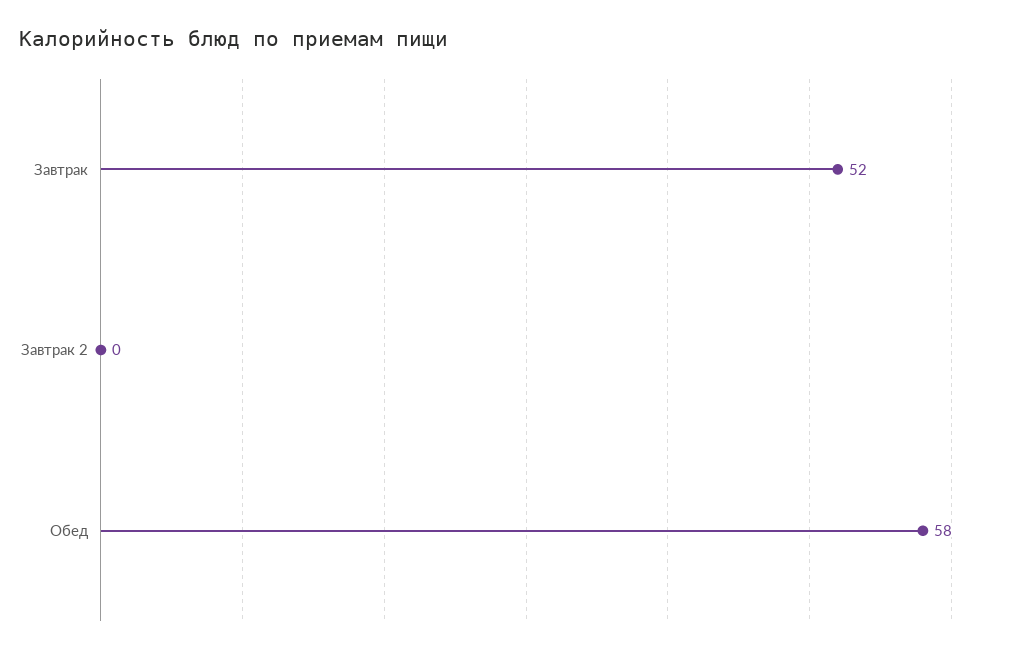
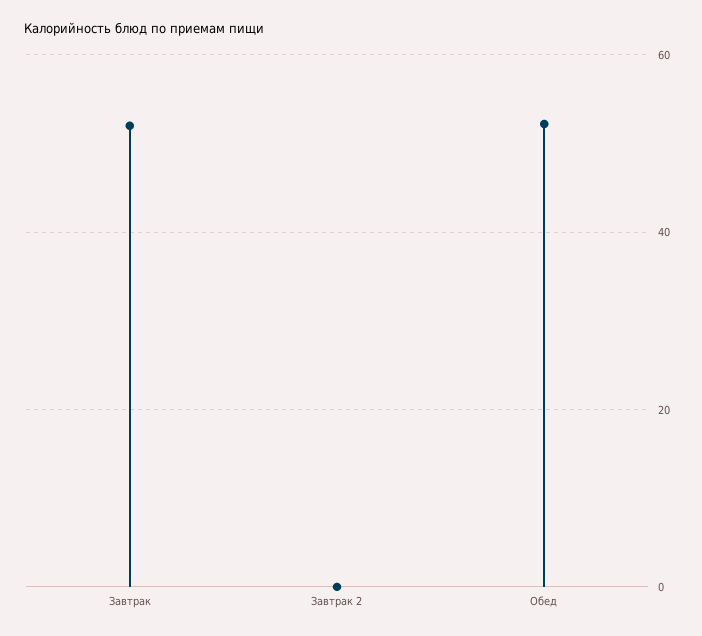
  {
    "Завтрак": 52,
    "Завтрак 2": 0,
-   "Обед": 58
+   "Обед": 52
  }

